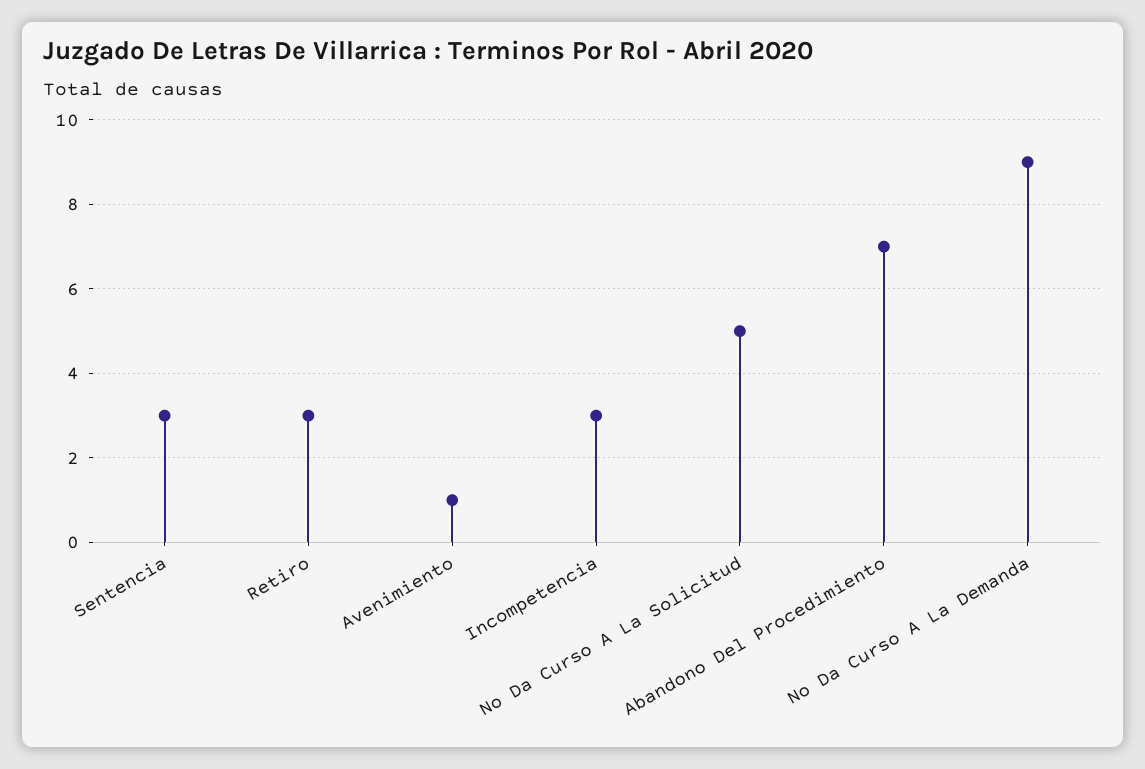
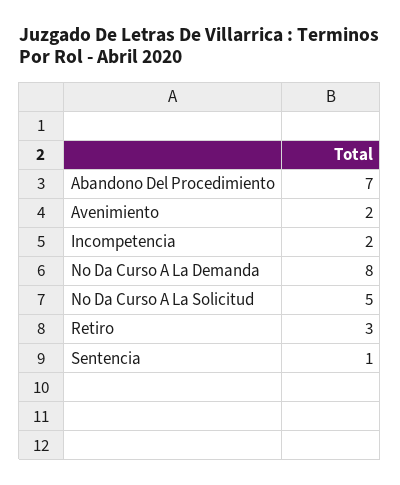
  {
-   "Sentencia": 3,
+   "Sentencia": 1,
    "Retiro": 3,
-   "Avenimiento": 1,
+   "Avenimiento": 2,
-   "Incompetencia": 3,
+   "Incompetencia": 2,
    "No Da Curso A La Solicitud": 5,
    "Abandono Del Procedimiento": 7,
-   "No Da Curso A La Demanda": 9
+   "No Da Curso A La Demanda": 8
  }

